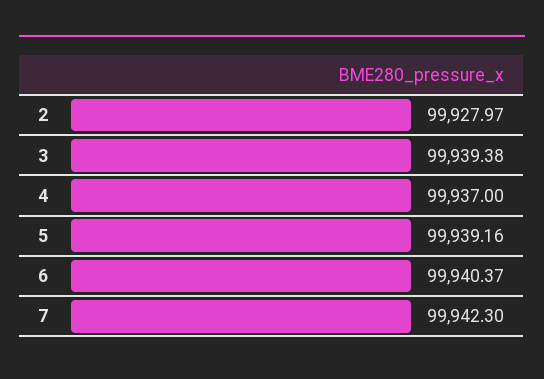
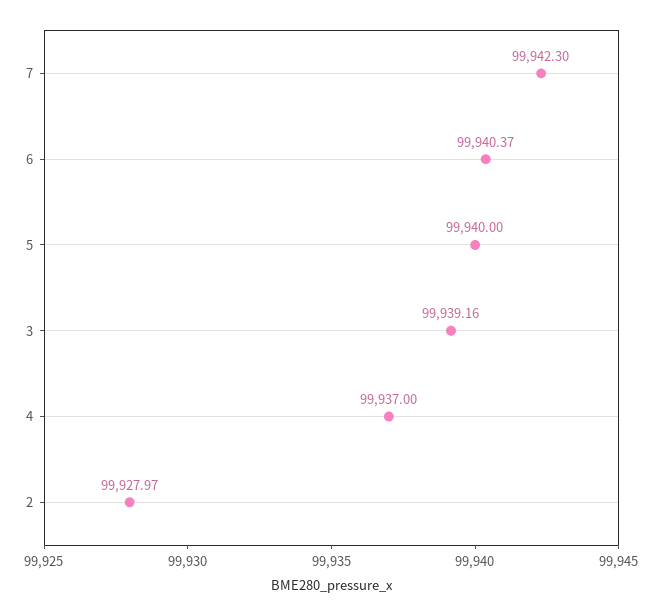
  {
    "2": 99927.97,
-   "3": 99939.38,
+   "3": 99939.16,
    "4": 99937,
-   "5": 99939.16,
+   "5": 99940,
    "6": 99940.37,
    "7": 99942.3
  }

